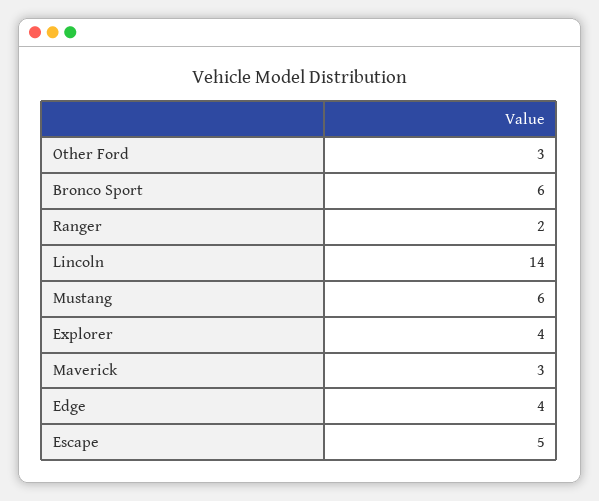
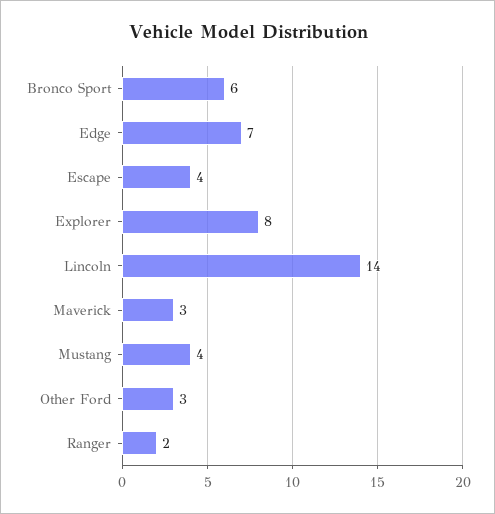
  {
    "Other Ford": 3,
    "Bronco Sport": 6,
    "Ranger": 2,
    "Lincoln": 14,
-   "Mustang": 6,
+   "Mustang": 4,
-   "Explorer": 4,
+   "Explorer": 8,
    "Maverick": 3,
-   "Edge": 4,
+   "Edge": 7,
-   "Escape": 5
+   "Escape": 4
  }

